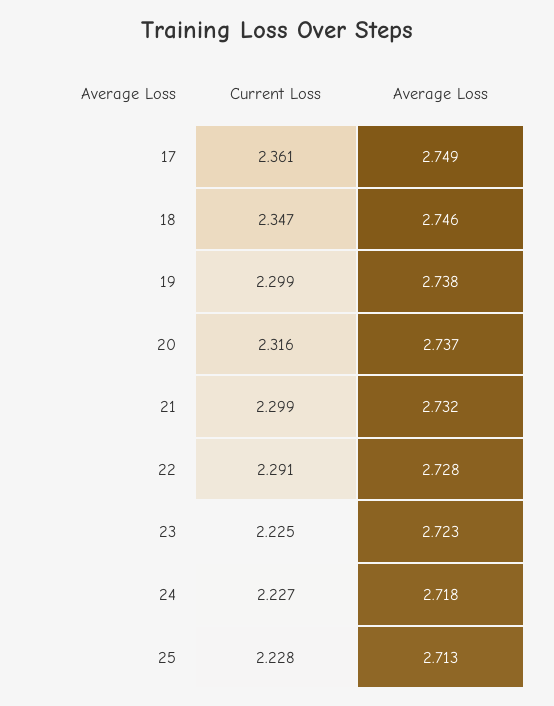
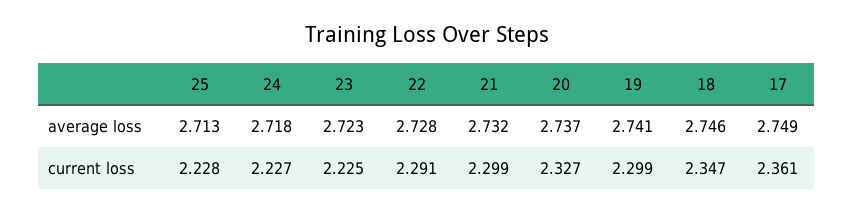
  {
    "Current Loss": {
      "17": 2.361,
      "18": 2.347,
      "19": 2.299,
-     "20": 2.316,
+     "20": 2.327,
      "21": 2.299,
      "22": 2.291,
      "23": 2.225,
      "24": 2.227,
      "25": 2.228
    },
    "Average Loss": {
      "17": 2.749,
      "18": 2.746,
-     "19": 2.738,
+     "19": 2.741,
      "20": 2.737,
      "21": 2.732,
      "22": 2.728,
      "23": 2.723,
      "24": 2.718,
      "25": 2.713
    }
  }

